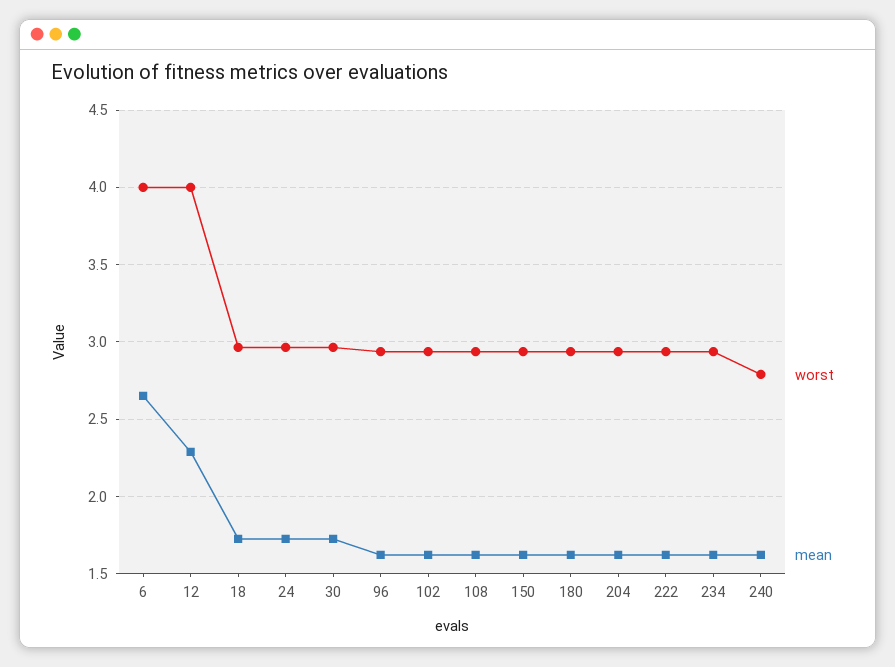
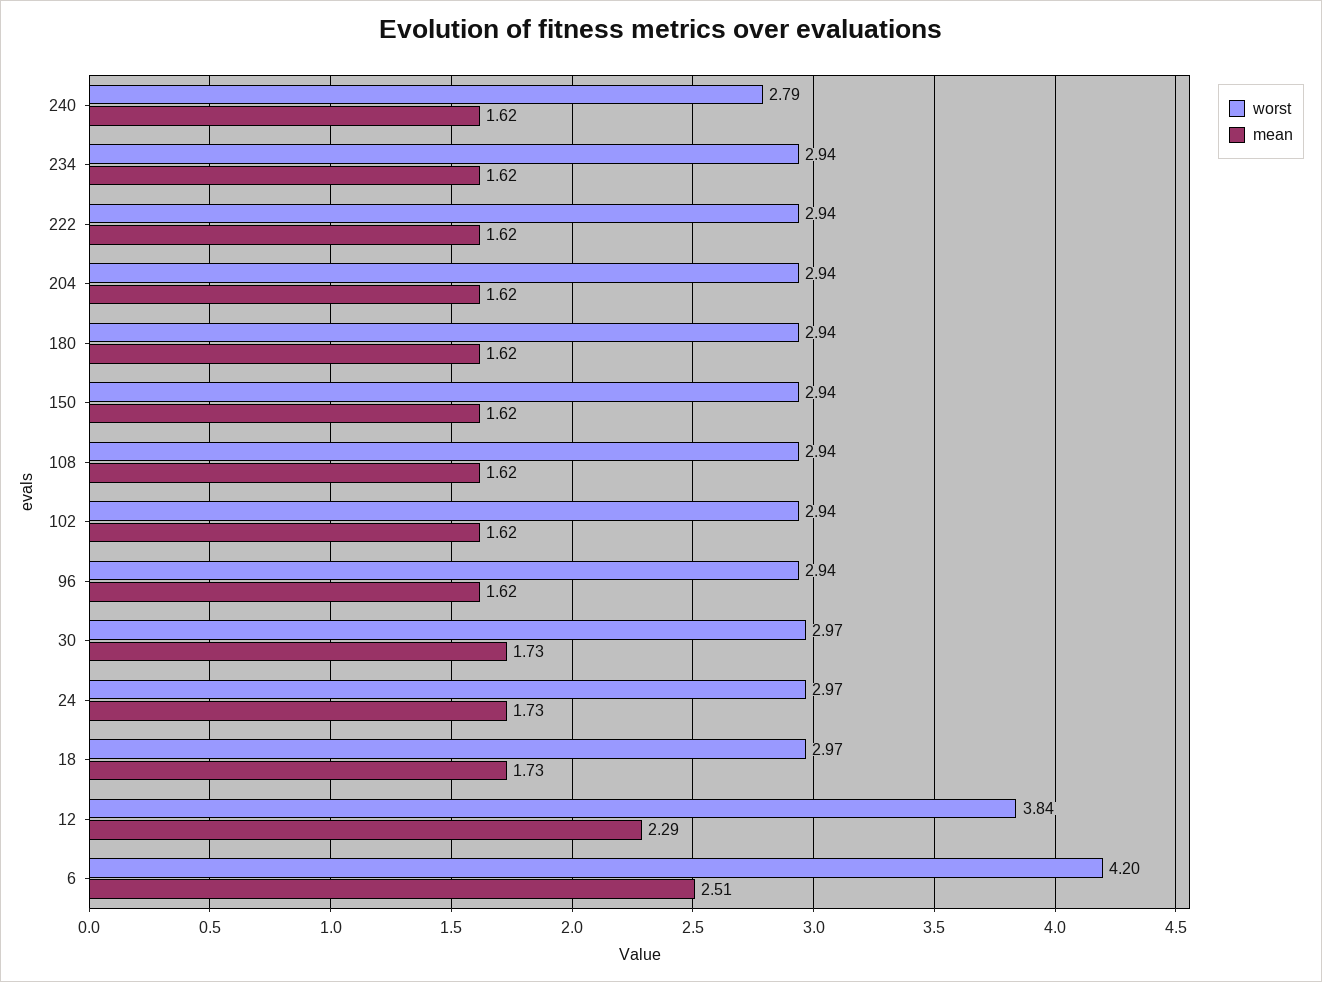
  {
    "worst": {
-     "6": 4,
+     "6": 4.2,
-     "12": 4,
+     "12": 3.84,
      "18": 2.97,
      "24": 2.97,
      "30": 2.97,
      "96": 2.94,
      "102": 2.94,
      "108": 2.94,
      "150": 2.94,
      "180": 2.94,
      "204": 2.94,
      "222": 2.94,
      "234": 2.94,
      "240": 2.79
    },
    "mean": {
-     "6": 2.65,
+     "6": 2.51,
      "12": 2.29,
      "18": 1.73,
      "24": 1.73,
      "30": 1.73,
      "96": 1.62,
      "102": 1.62,
      "108": 1.62,
      "150": 1.62,
      "180": 1.62,
      "204": 1.62,
      "222": 1.62,
      "234": 1.62,
      "240": 1.62
    }
  }

